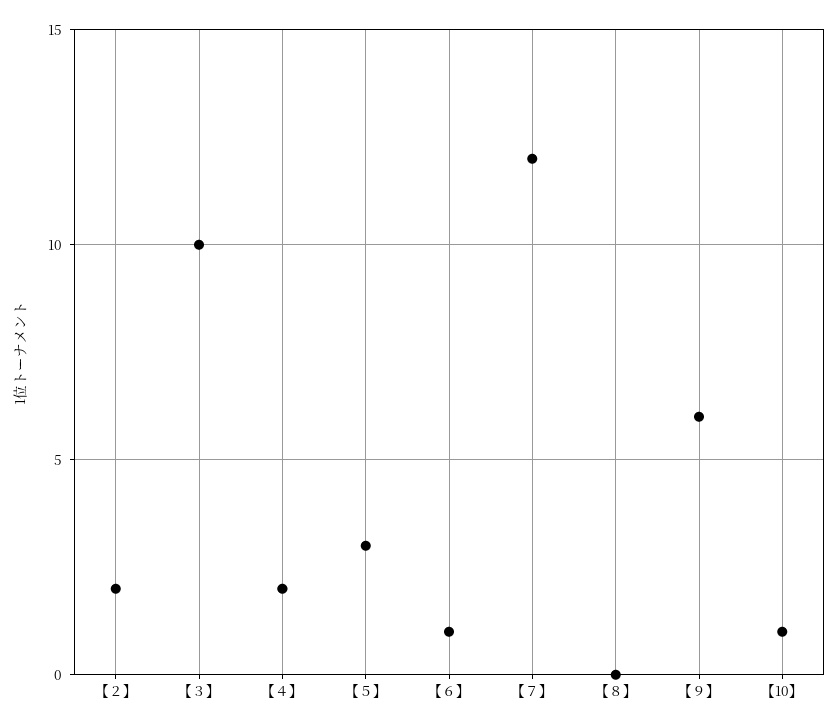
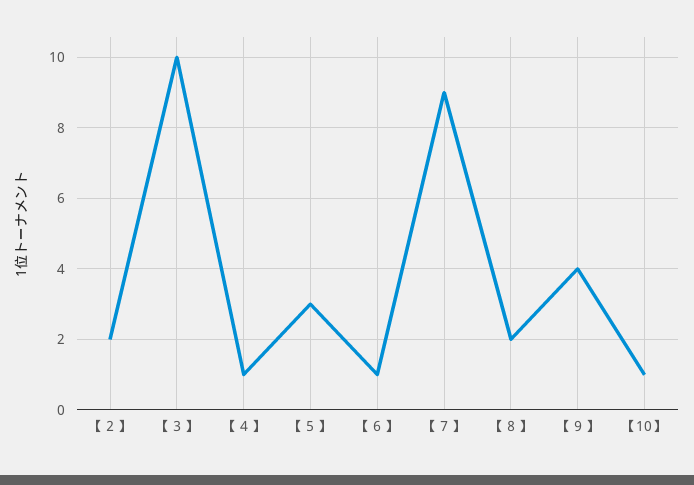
  {
    "【２】": 2,
    "【３】": 10,
-   "【４】": 2,
+   "【４】": 1,
    "【５】": 3,
    "【６】": 1,
-   "【７】": 12,
+   "【７】": 9,
-   "【８】": 0,
+   "【８】": 2,
-   "【９】": 6,
+   "【９】": 4,
    "【10】": 1
  }

